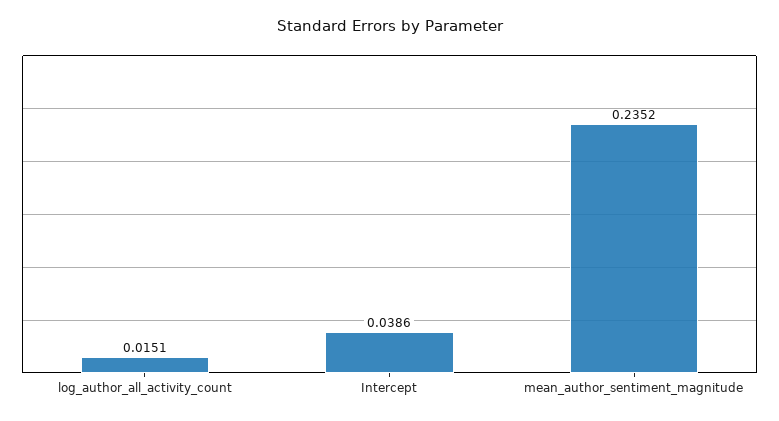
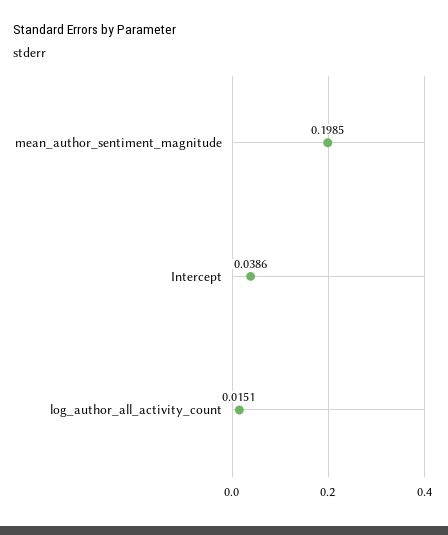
  {
    "log_author_all_activity_count": 0.0151,
    "Intercept": 0.0386,
-   "mean_author_sentiment_magnitude": 0.2352
+   "mean_author_sentiment_magnitude": 0.1985
  }

